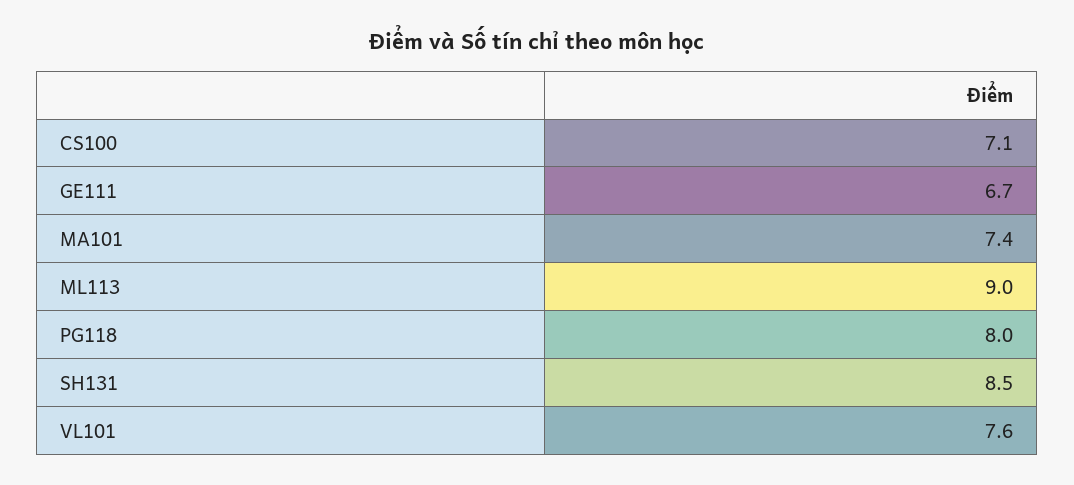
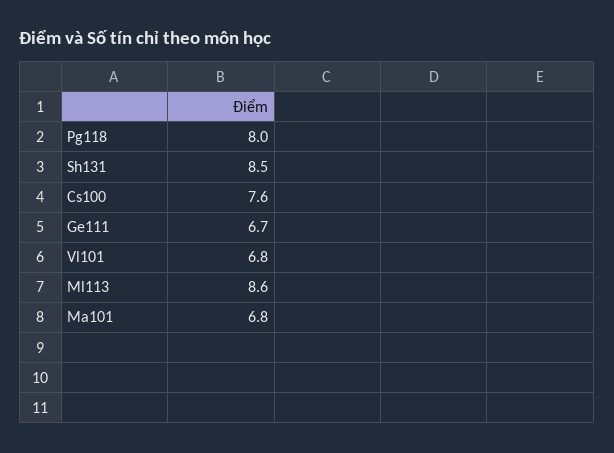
  {
-   "CS100": 7.1,
+   "CS100": 7.6,
    "GE111": 6.7,
-   "MA101": 7.4,
+   "MA101": 6.8,
-   "ML113": 9,
+   "ML113": 8.6,
    "PG118": 8,
    "SH131": 8.5,
-   "VL101": 7.6
+   "VL101": 6.8
  }

